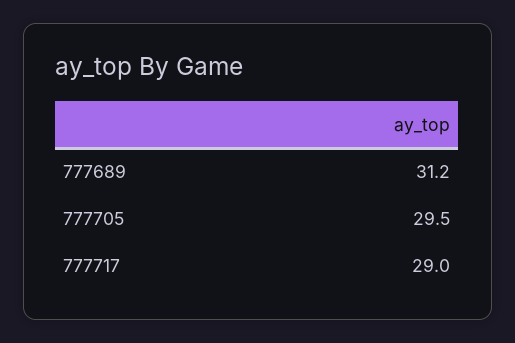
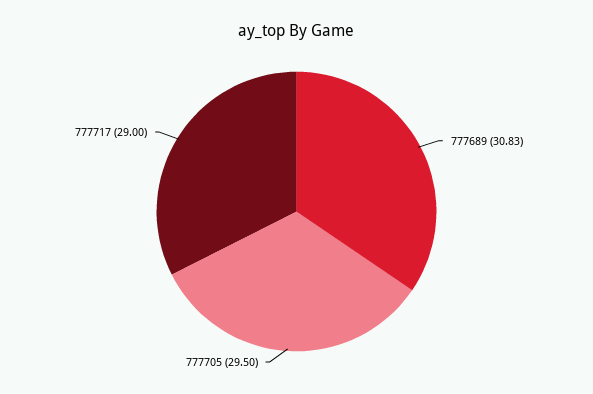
  {
-   "777689": 31.2,
+   "777689": 30.83,
    "777705": 29.5,
    "777717": 29
  }

